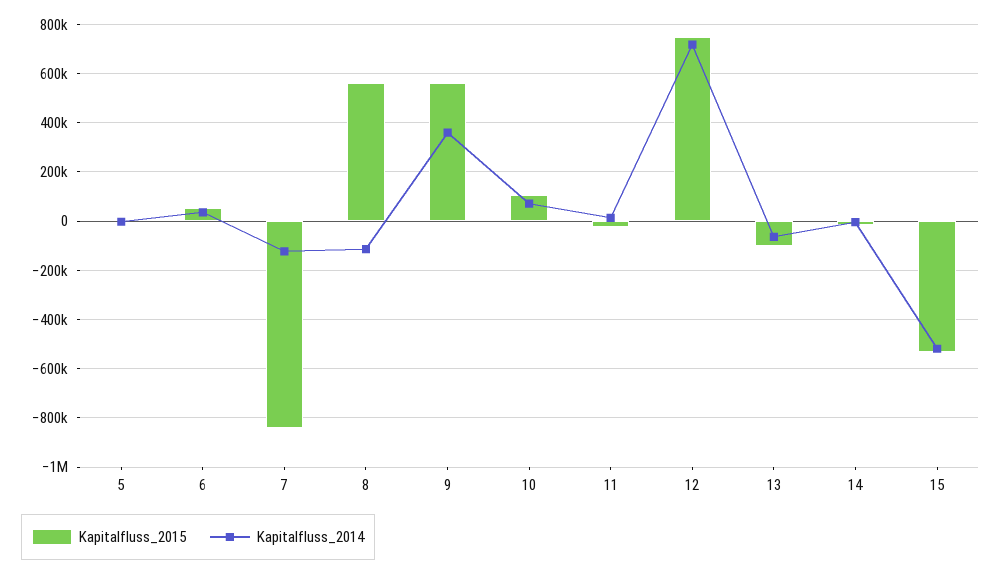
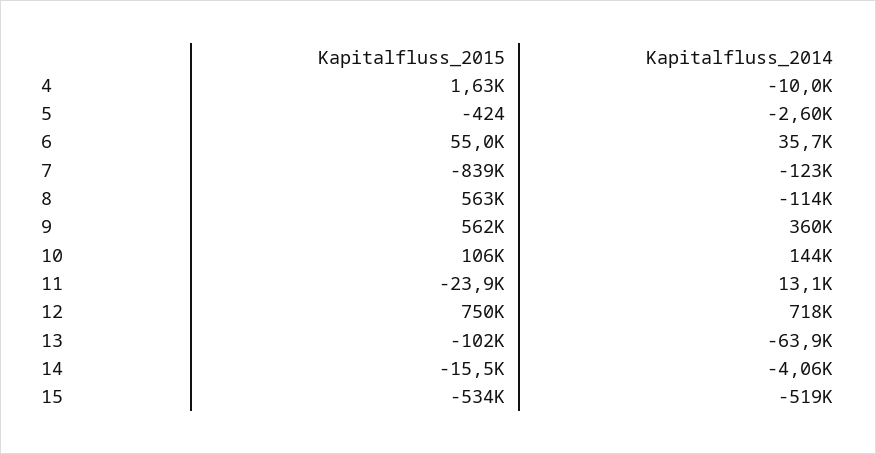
  {
    "Kapitalfluss_2015": {
      "5": -424,
      "6": 55000,
      "7": -839000,
      "8": 563000,
      "9": 562000,
      "10": 106000,
      "11": -23900,
      "12": 750000,
      "13": -102000,
      "14": -15500,
-     "15": -534000
+     "15": -534000,
+     "4": 1630
    },
    "Kapitalfluss_2014": {
      "5": -2600,
      "6": 35700,
      "7": -123000,
      "8": -114000,
      "9": 360000,
-     "10": 75000,
+     "10": 144000,
      "11": 13100,
      "12": 718000,
      "13": -63900,
      "14": -4060,
-     "15": -519000
+     "15": -519000,
+     "4": -10000
    }
  }

